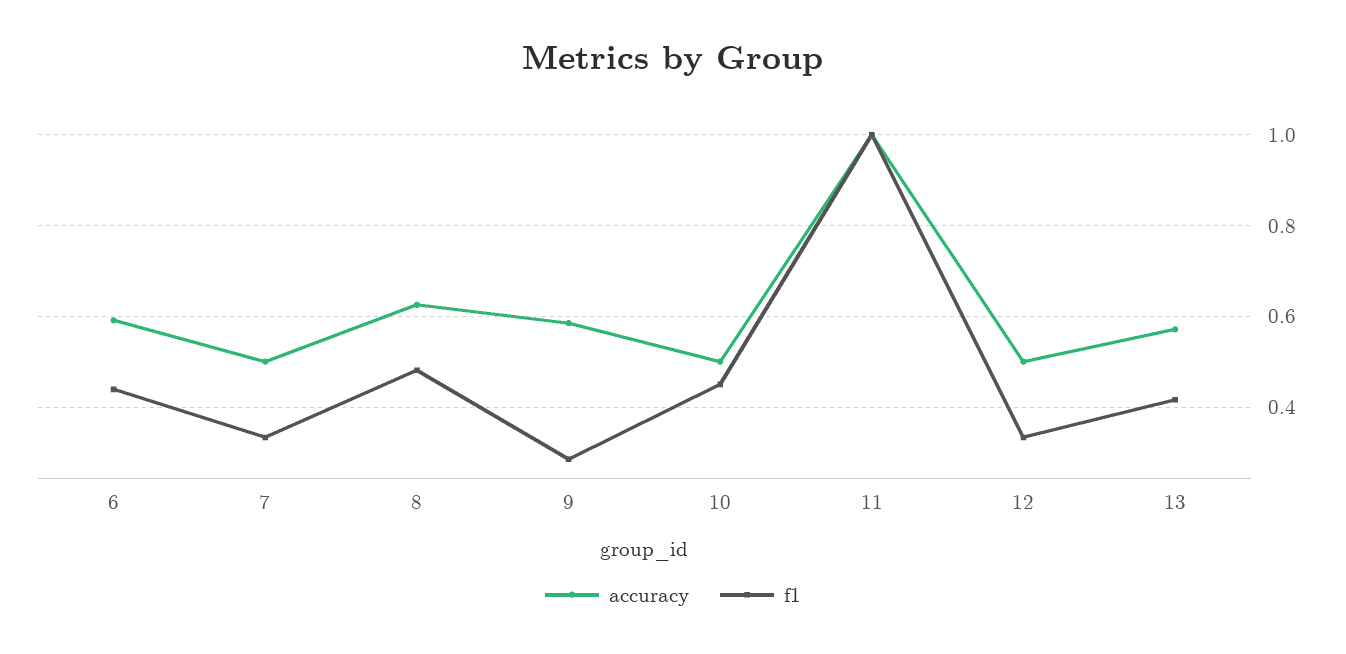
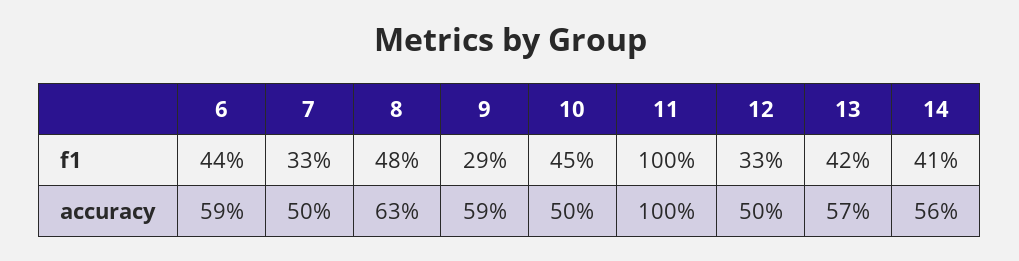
  {
    "accuracy": {
      "6": 0.59,
      "7": 0.5,
      "8": 0.63,
      "9": 0.59,
      "10": 0.5,
      "11": 1,
      "12": 0.5,
-     "13": 0.57
+     "13": 0.57,
+     "14": 0.56
    },
    "f1": {
      "6": 0.44,
      "7": 0.33,
      "8": 0.48,
      "9": 0.29,
      "10": 0.45,
      "11": 1,
      "12": 0.33,
-     "13": 0.42
+     "13": 0.42,
+     "14": 0.41
    }
  }

